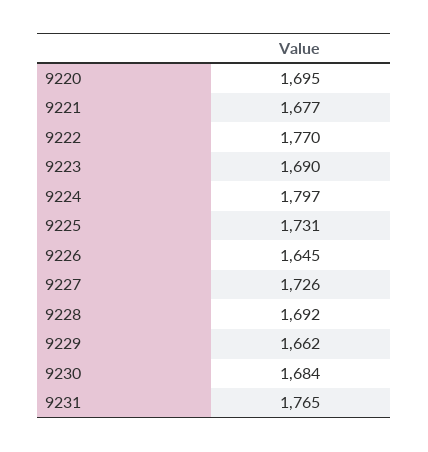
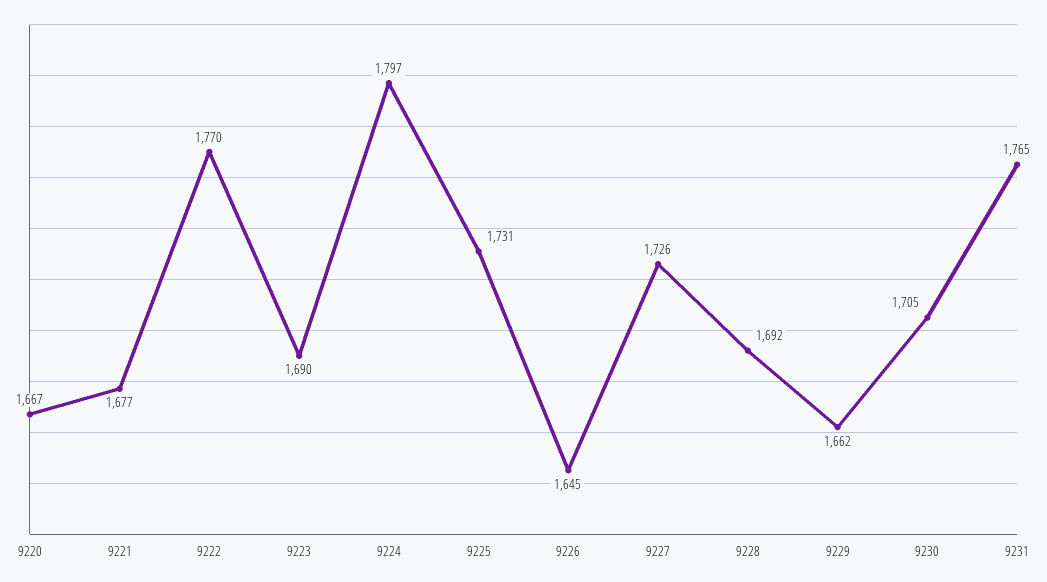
  {
-   "9220": 1695,
+   "9220": 1667,
    "9221": 1677,
    "9222": 1770,
    "9223": 1690,
    "9224": 1797,
    "9225": 1731,
    "9226": 1645,
    "9227": 1726,
    "9228": 1692,
    "9229": 1662,
-   "9230": 1684,
+   "9230": 1705,
    "9231": 1765
  }

